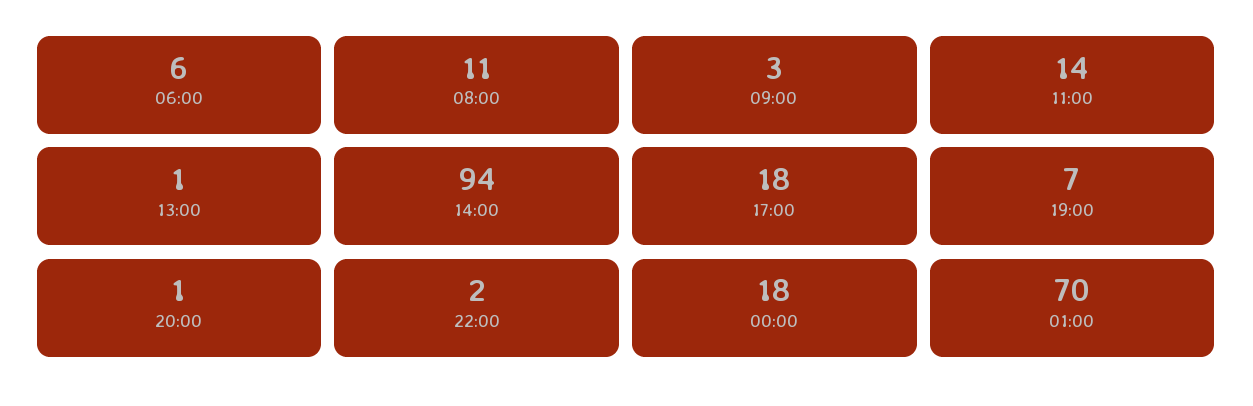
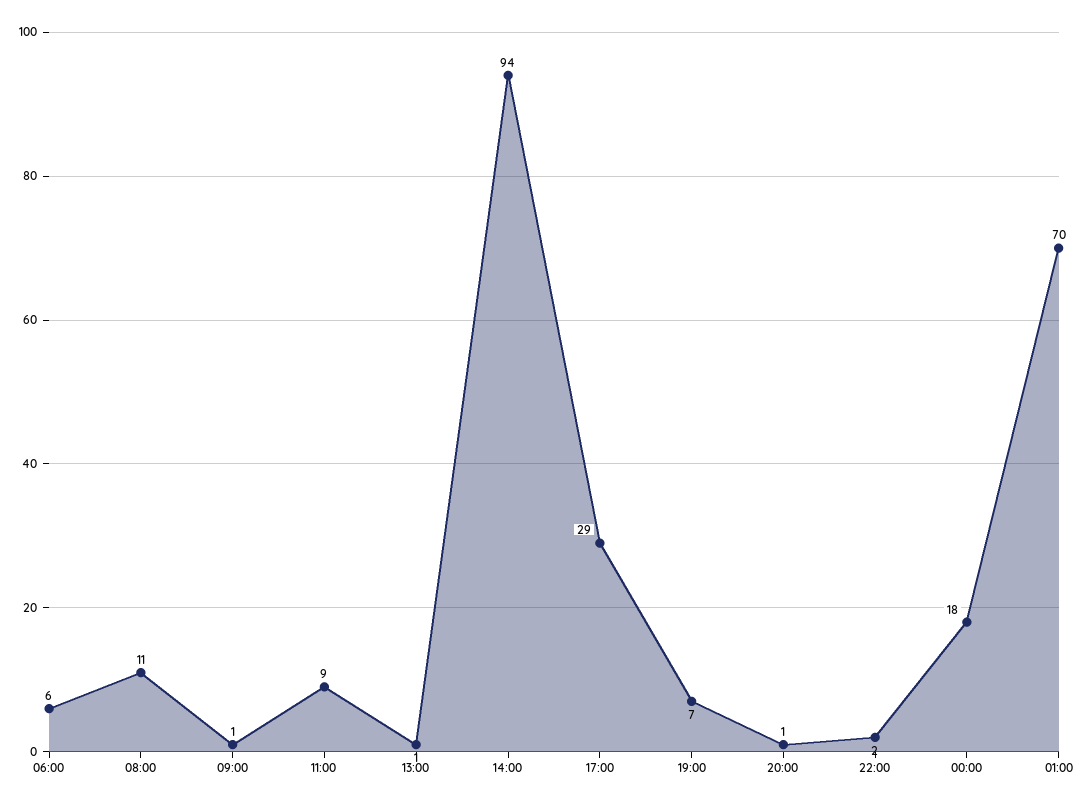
  {
    "06:00": 6,
    "08:00": 11,
-   "09:00": 3,
+   "09:00": 1,
-   "11:00": 14,
+   "11:00": 9,
    "13:00": 1,
    "14:00": 94,
-   "17:00": 18,
+   "17:00": 29,
    "19:00": 7,
    "20:00": 1,
    "22:00": 2,
    "00:00": 18,
    "01:00": 70
  }

